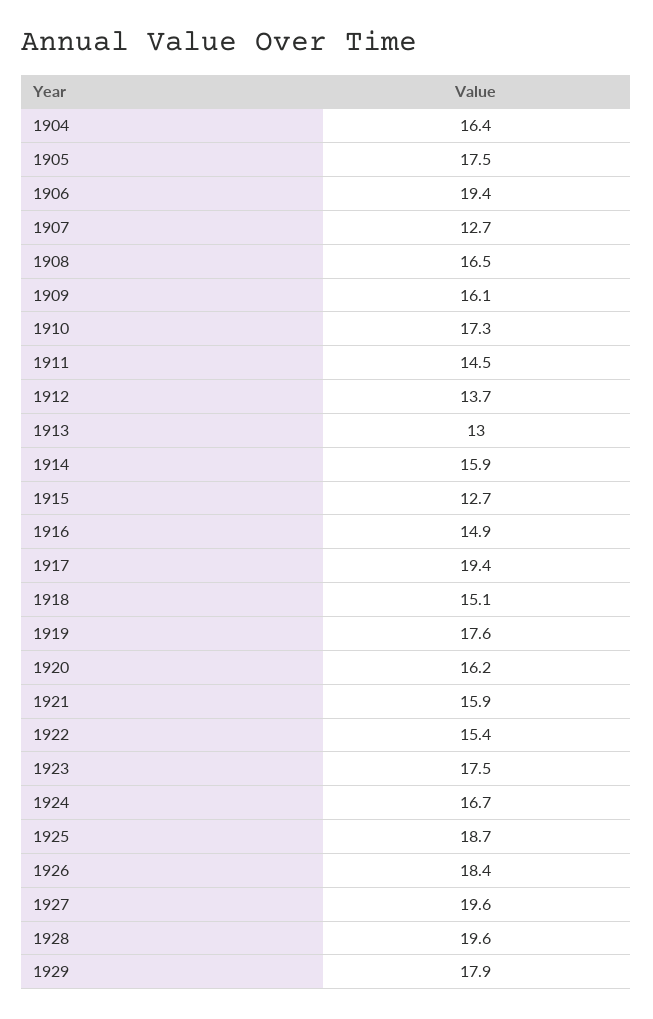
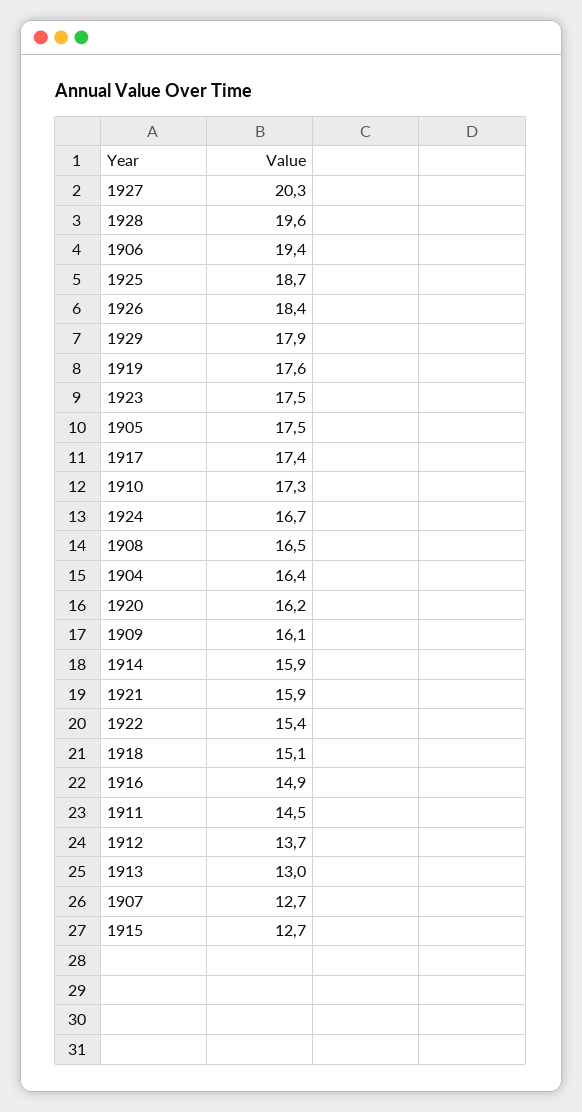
  {
    "1904": 16.4,
    "1905": 17.5,
    "1906": 19.4,
    "1907": 12.7,
    "1908": 16.5,
    "1909": 16.1,
    "1910": 17.3,
    "1911": 14.5,
    "1912": 13.7,
    "1913": 13,
    "1914": 15.9,
    "1915": 12.7,
    "1916": 14.9,
-   "1917": 19.4,
+   "1917": 17.4,
    "1918": 15.1,
    "1919": 17.6,
    "1920": 16.2,
    "1921": 15.9,
    "1922": 15.4,
    "1923": 17.5,
    "1924": 16.7,
    "1925": 18.7,
    "1926": 18.4,
-   "1927": 19.6,
+   "1927": 20.3,
    "1928": 19.6,
    "1929": 17.9
  }

